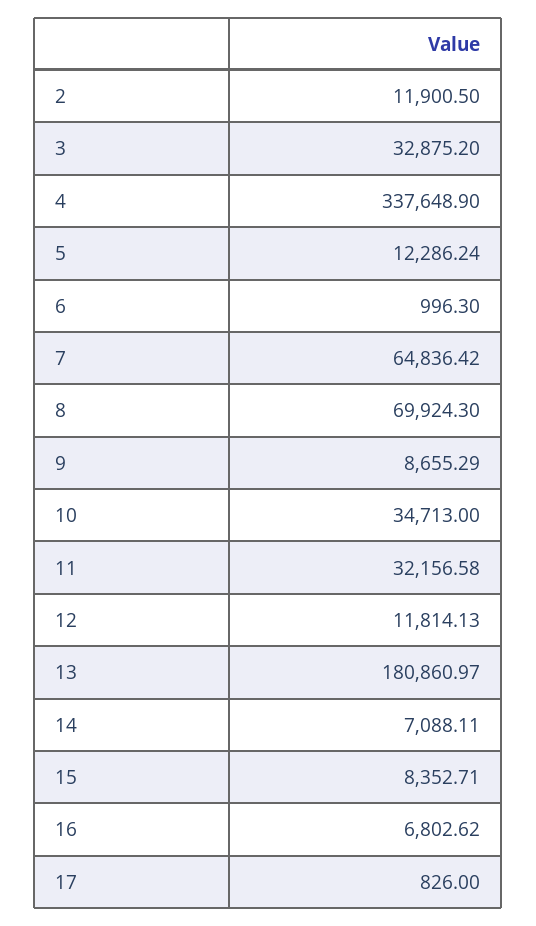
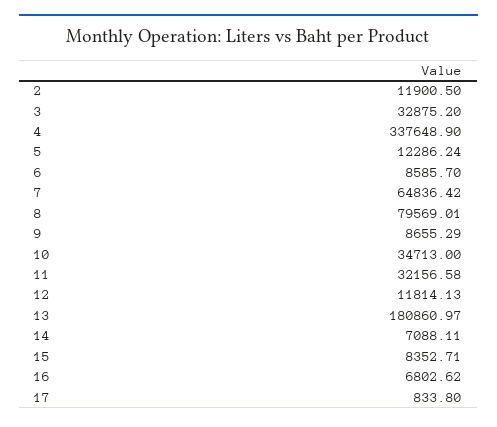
  {
    "2": 11900.5,
    "3": 32875.2,
    "4": 337648.9,
    "5": 12286.24,
-   "6": 996.3,
+   "6": 8585.7,
    "7": 64836.42,
-   "8": 69924.3,
+   "8": 79569.01,
    "9": 8655.29,
    "10": 34713,
    "11": 32156.58,
    "12": 11814.13,
    "13": 180860.97,
    "14": 7088.11,
    "15": 8352.71,
    "16": 6802.62,
-   "17": 826
+   "17": 833.8
  }

